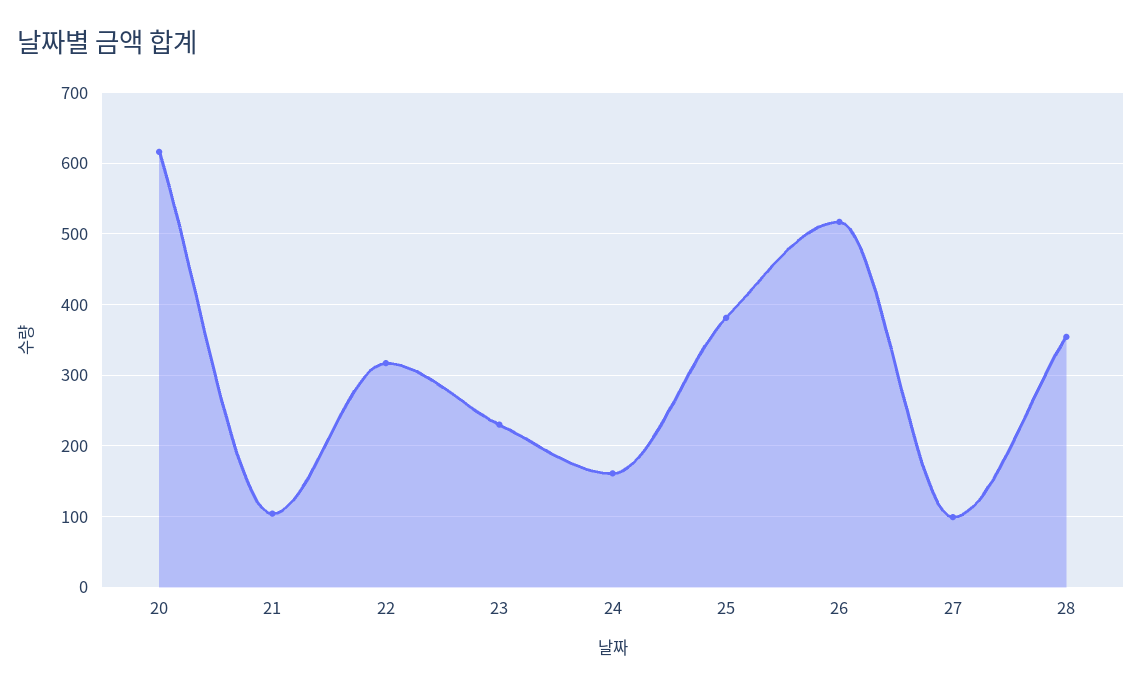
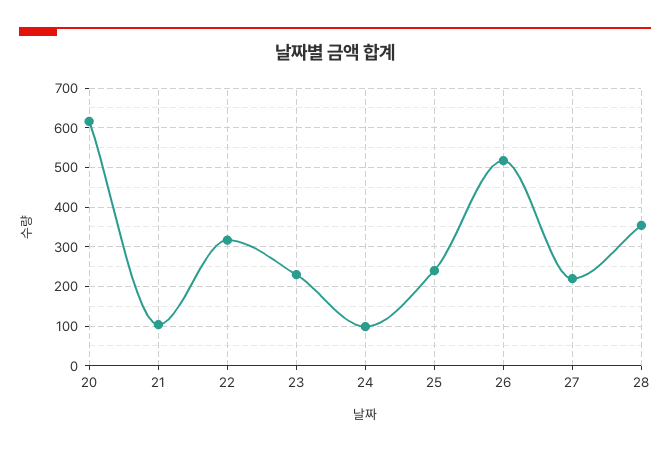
  {
    "20": 620,
    "21": 100,
    "22": 320,
    "23": 230,
-   "24": 160,
+   "24": 100,
-   "25": 380,
+   "25": 240,
    "26": 520,
-   "27": 100,
+   "27": 220,
    "28": 350
  }

